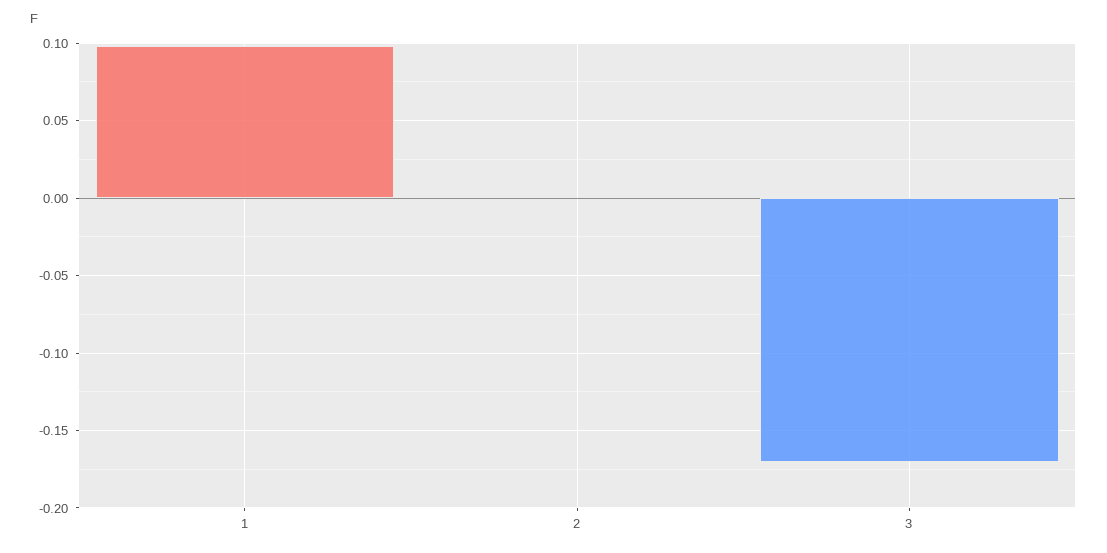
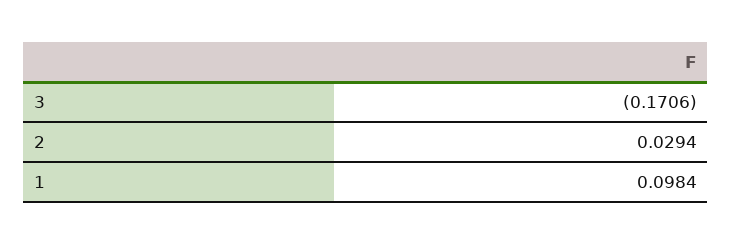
  {
    "1": 0.0984,
-   "2": 0,
+   "2": 0.0294,
    "3": -0.1706
  }

